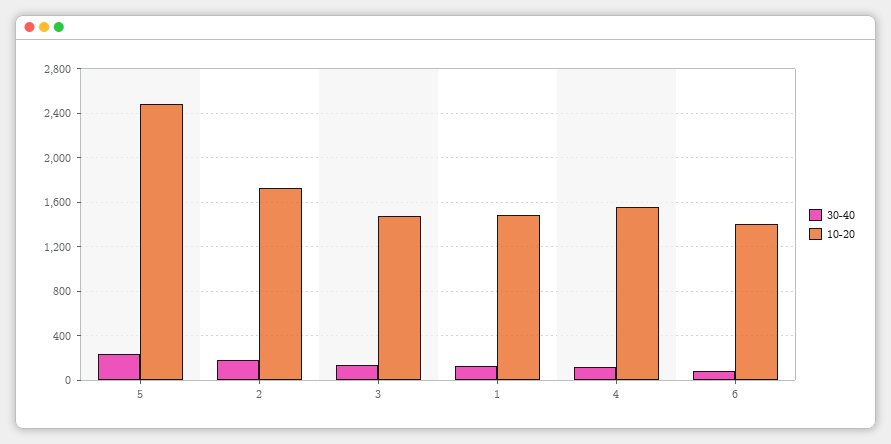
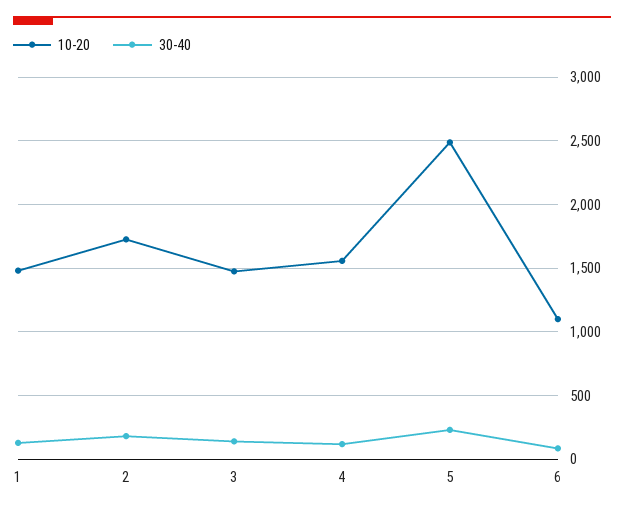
  {
    "30-40": {
      "5": 250,
      "2": 200,
      "3": 150,
      "1": 150,
      "4": 100,
      "6": 100
    },
    "10-20": {
      "5": 2500,
      "2": 1750,
      "3": 1500,
      "1": 1500,
      "4": 1550,
-     "6": 1400
+     "6": 1100
    }
  }

